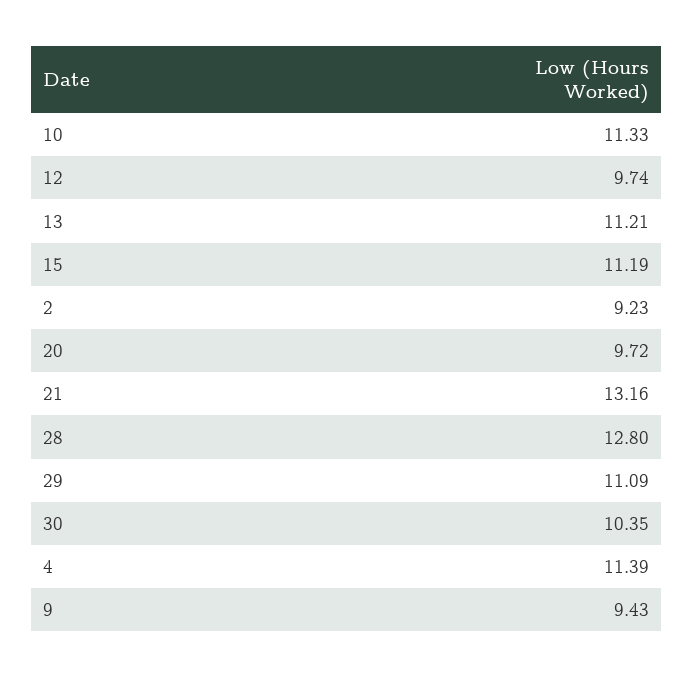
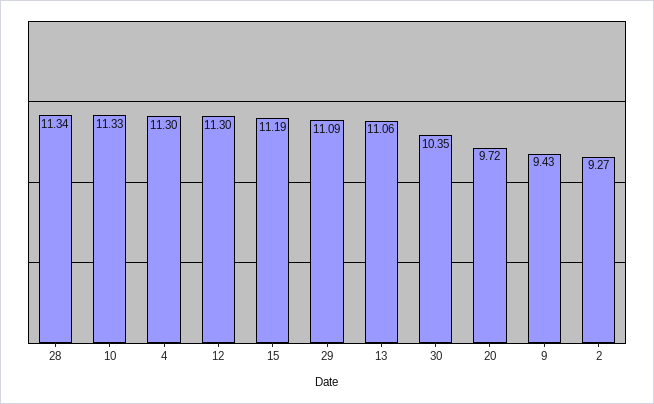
  {
    "10": 11.33,
-   "12": 9.74,
+   "12": 11.3,
-   "13": 11.21,
+   "13": 11.06,
    "15": 11.19,
-   "2": 9.23,
+   "2": 9.27,
    "20": 9.72,
-   "21": 13.16,
-   "28": 12.8,
+   "28": 11.34,
    "29": 11.09,
    "30": 10.35,
-   "4": 11.39,
+   "4": 11.3,
    "9": 9.43
  }

